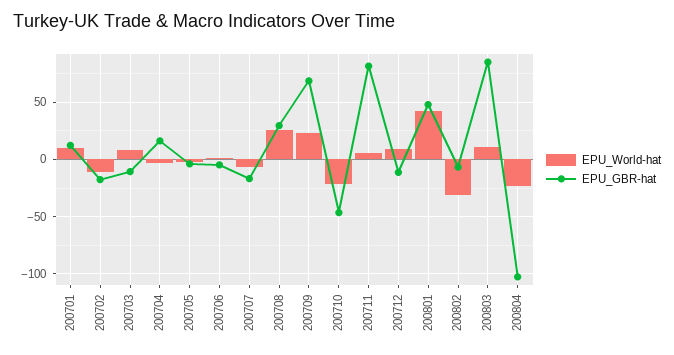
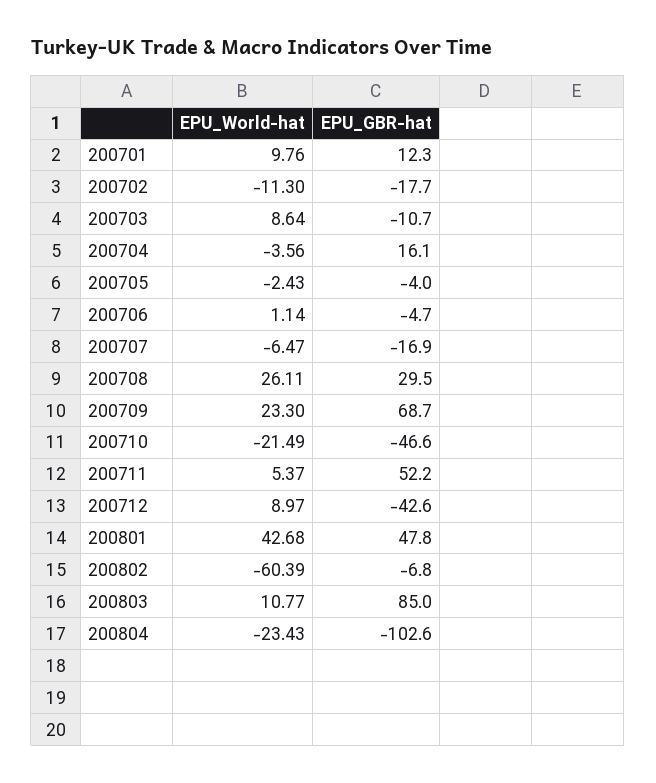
  {
    "EPU_World-hat": {
      "200701": 9.76,
      "200702": -11.3,
      "200703": 8.64,
      "200704": -3.56,
      "200705": -2.43,
      "200706": 1.14,
      "200707": -6.47,
      "200708": 26.11,
      "200709": 23.3,
      "200710": -21.49,
      "200711": 5.37,
      "200712": 8.97,
      "200801": 42.68,
-     "200802": -30,
+     "200802": -60.39,
      "200803": 10.77,
      "200804": -23.43
    },
    "EPU_GBR-hat": {
      "200701": 12.3,
      "200702": -17.7,
      "200703": -10.7,
      "200704": 16.1,
      "200705": -4,
      "200706": -4.7,
      "200707": -16.9,
      "200708": 29.5,
      "200709": 68.7,
      "200710": -46.6,
-     "200711": 80,
+     "200711": 52.2,
-     "200712": -10,
+     "200712": -42.6,
      "200801": 47.8,
      "200802": -6.8,
      "200803": 85,
      "200804": -102.6
    }
  }

